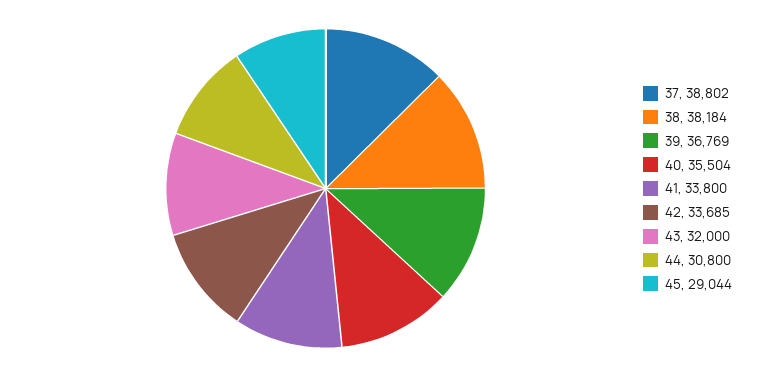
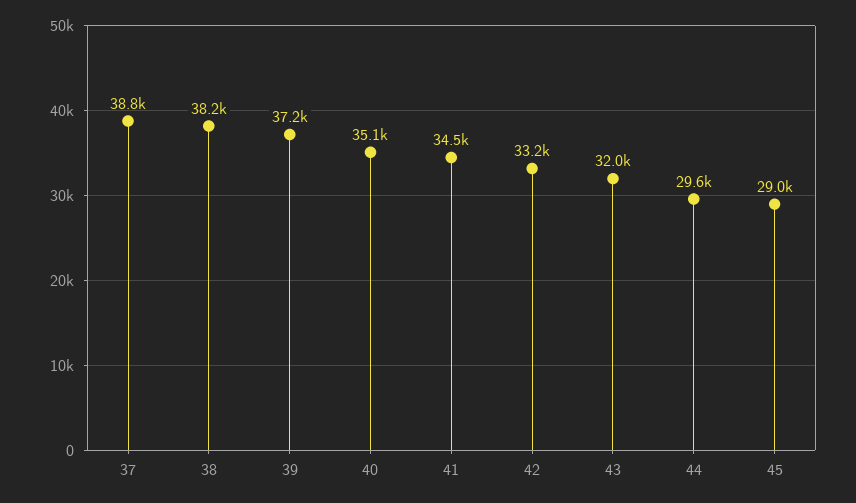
  {
    "37": 38802,
    "38": 38184,
-   "39": 36769,
+   "39": 37200,
-   "40": 35504,
+   "40": 35100,
-   "41": 33800,
+   "41": 34500,
-   "42": 33685,
+   "42": 33200,
    "43": 32000,
-   "44": 30800,
+   "44": 29600,
    "45": 29044
  }

